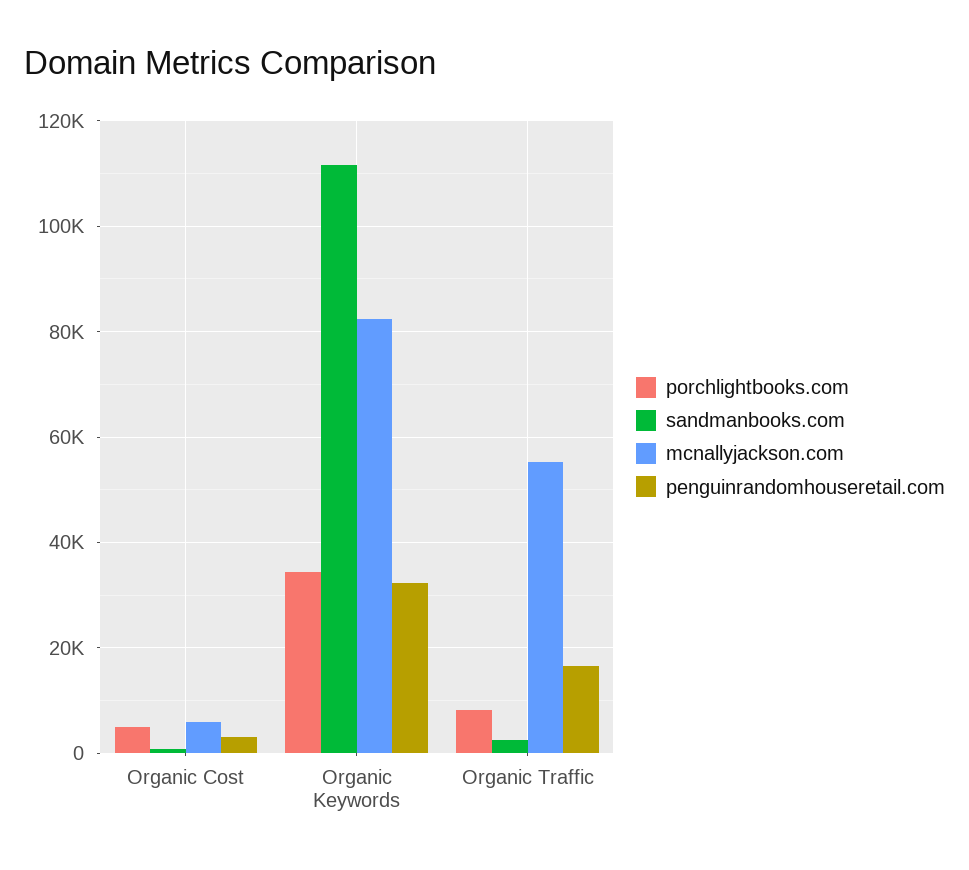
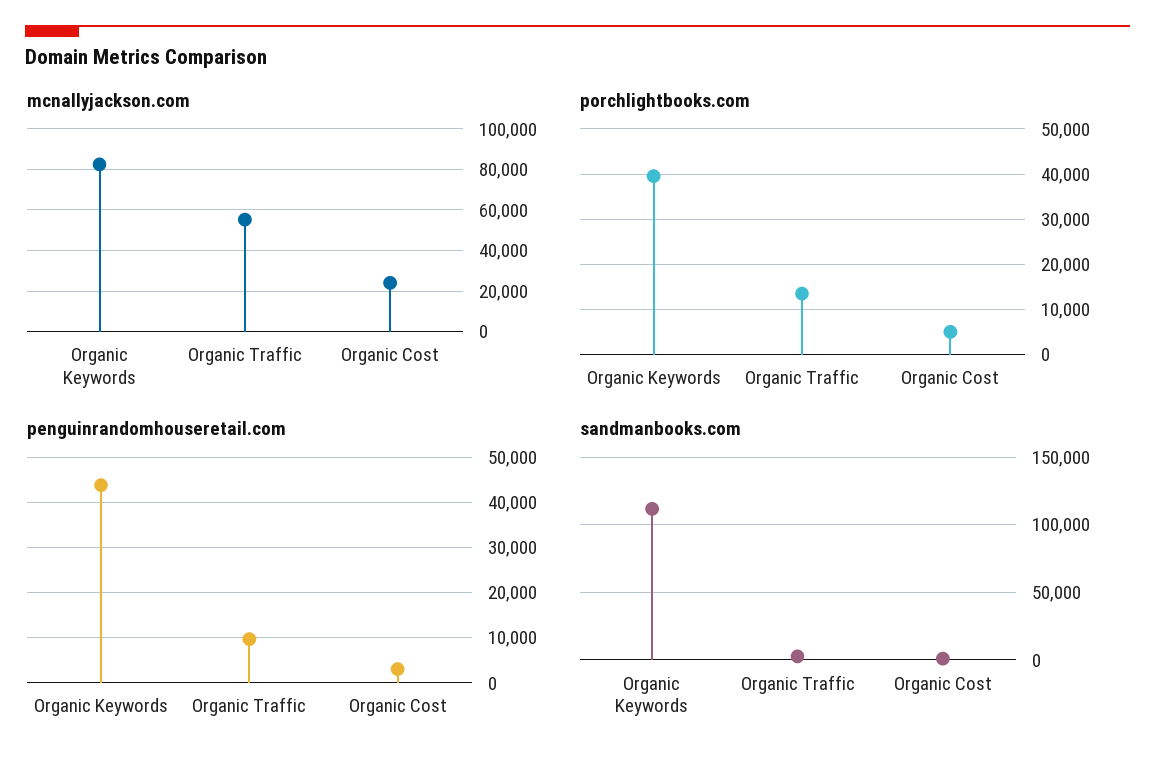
  {
    "porchlightbooks.com": {
      "Organic Cost": 6000,
-     "Organic Keywords": 34000,
+     "Organic Keywords": 40000,
-     "Organic Traffic": 8000
+     "Organic Traffic": 14000
    },
    "sandmanbooks.com": {
      "Organic Cost": 0,
      "Organic Keywords": 112000,
      "Organic Traffic": 2000
    },
    "mcnallyjackson.com": {
-     "Organic Cost": 6000,
+     "Organic Cost": 25000,
      "Organic Keywords": 82000,
      "Organic Traffic": 56000
    },
    "penguinrandomhouseretail.com": {
      "Organic Cost": 4000,
-     "Organic Keywords": 32000,
+     "Organic Keywords": 44000,
-     "Organic Traffic": 16000
+     "Organic Traffic": 10000
    }
  }

